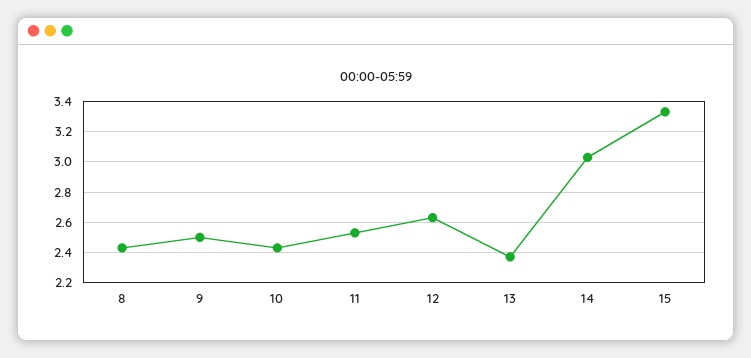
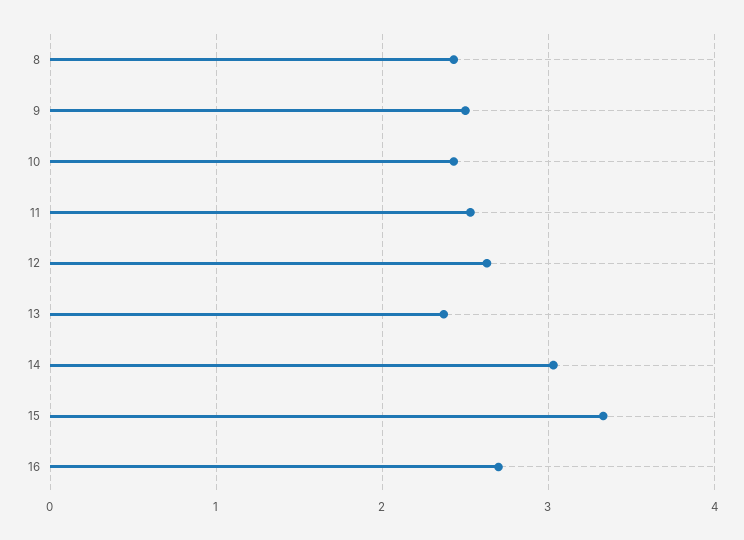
  {
    "8": 2.45,
    "9": 2.5,
    "10": 2.45,
    "11": 2.55,
    "12": 2.65,
    "13": 2.35,
    "14": 3.05,
-   "15": 3.35
+   "15": 3.35,
+   "16": 2.7
  }

